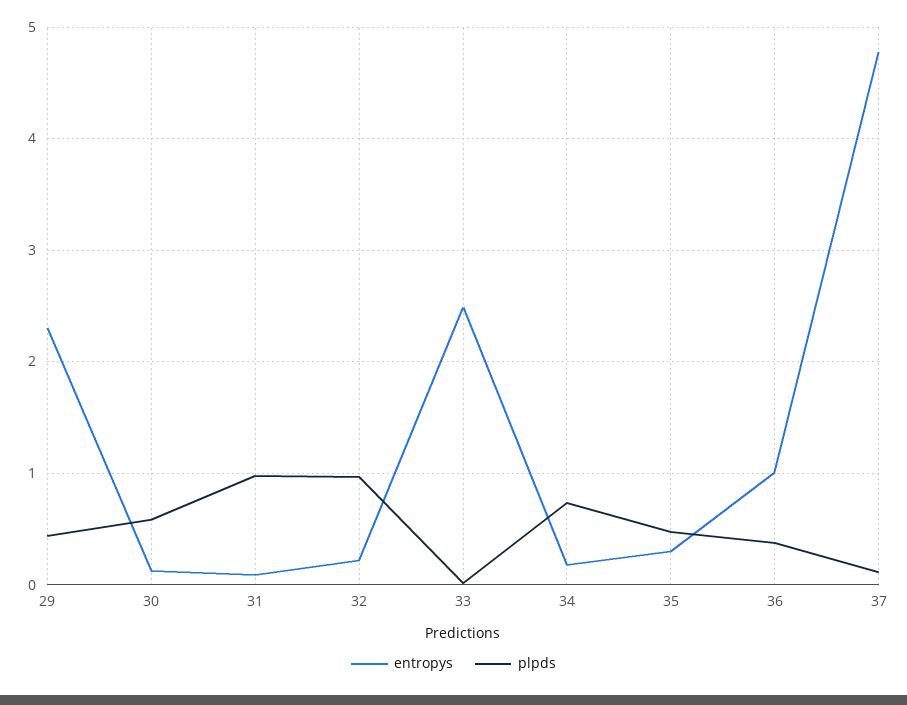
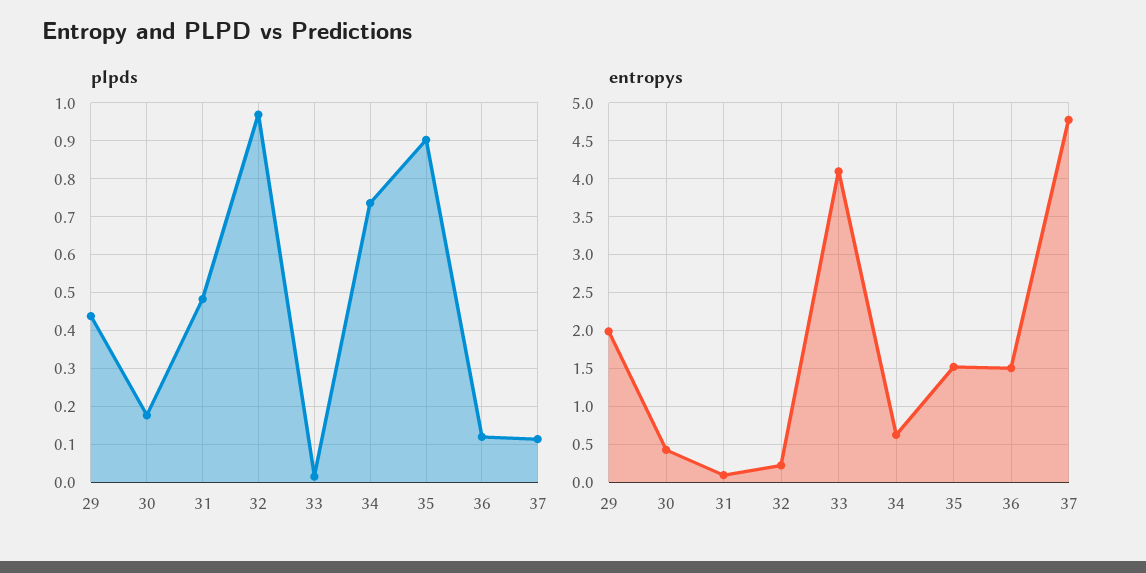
  {
    "entropys": {
-     "29": 2.3,
+     "29": 2,
-     "30": 0.1,
+     "30": 0.4,
      "31": 0.1,
      "32": 0.2,
-     "33": 2.5,
+     "33": 4.1,
-     "34": 0.2,
+     "34": 0.6,
-     "35": 0.3,
+     "35": 1.5,
-     "36": 1,
+     "36": 1.5,
      "37": 4.8
    },
    "plpds": {
      "29": 0.44,
-     "30": 0.6,
+     "30": 0.18,
-     "31": 1,
+     "31": 0.48,
      "32": 0.96,
      "33": 0.02,
      "34": 0.74,
-     "35": 0.5,
+     "35": 0.9,
-     "36": 0.4,
+     "36": 0.12,
      "37": 0.12
    }
  }

